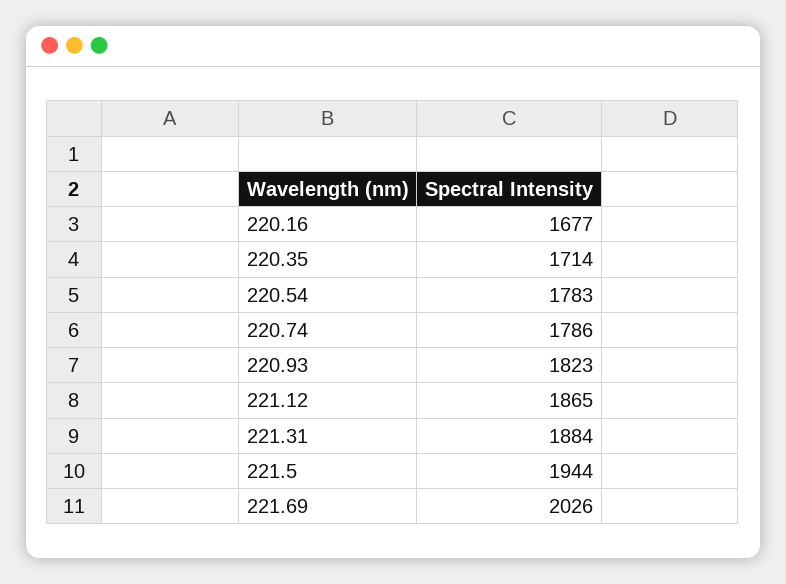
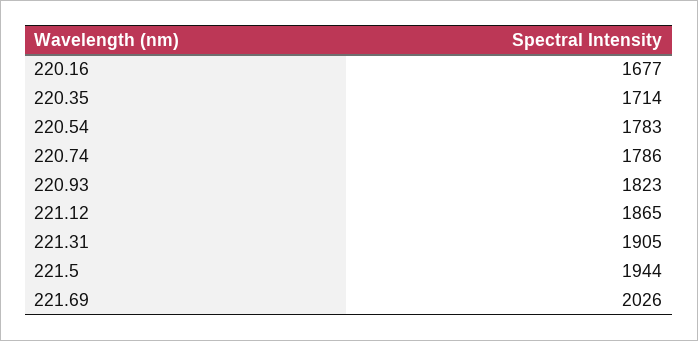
  {
    "220.16": 1677,
    "220.35": 1714,
    "220.54": 1783,
    "220.74": 1786,
    "220.93": 1823,
    "221.12": 1865,
-   "221.31": 1884,
+   "221.31": 1905,
    "221.5": 1944,
    "221.69": 2026
  }

